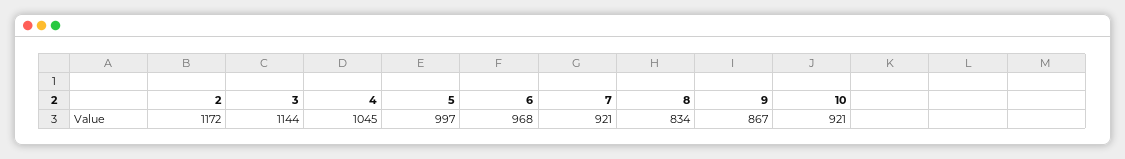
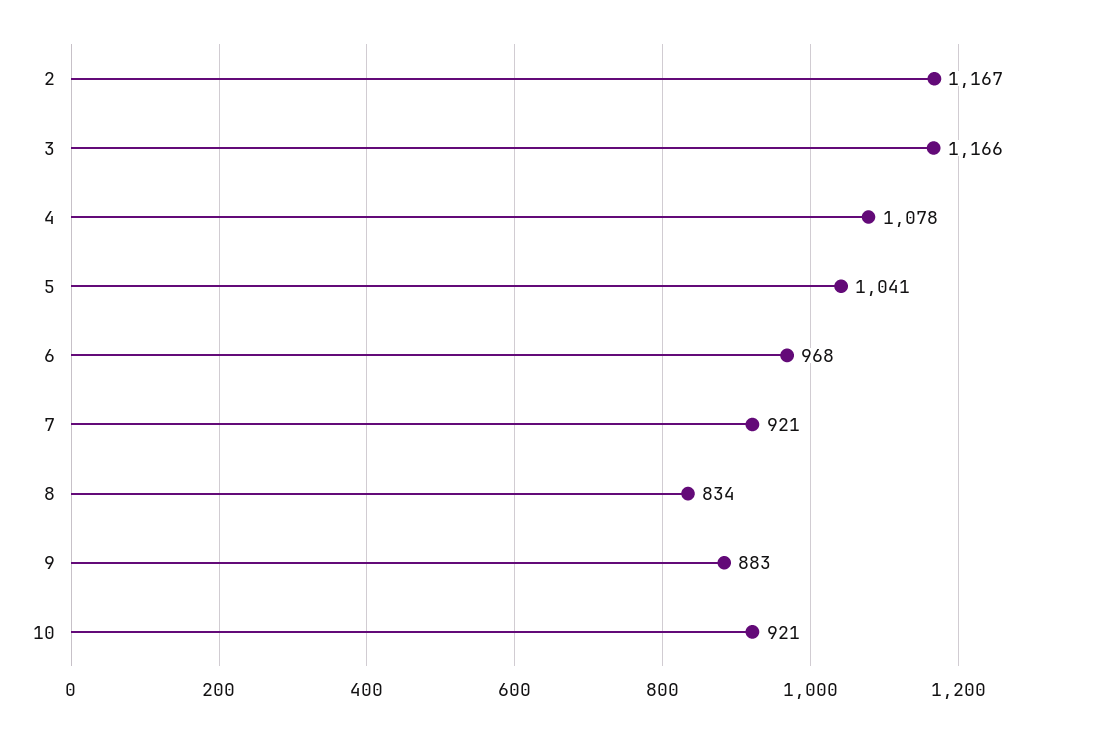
  {
-   "2": 1172,
+   "2": 1167,
-   "3": 1144,
+   "3": 1166,
-   "4": 1045,
+   "4": 1078,
-   "5": 997,
+   "5": 1041,
    "6": 968,
    "7": 921,
    "8": 834,
-   "9": 867,
+   "9": 883,
    "10": 921
  }

